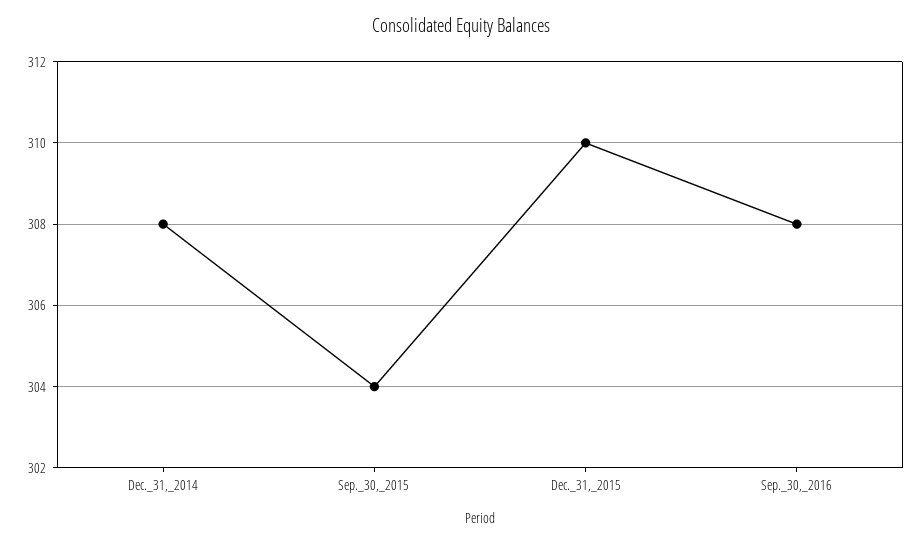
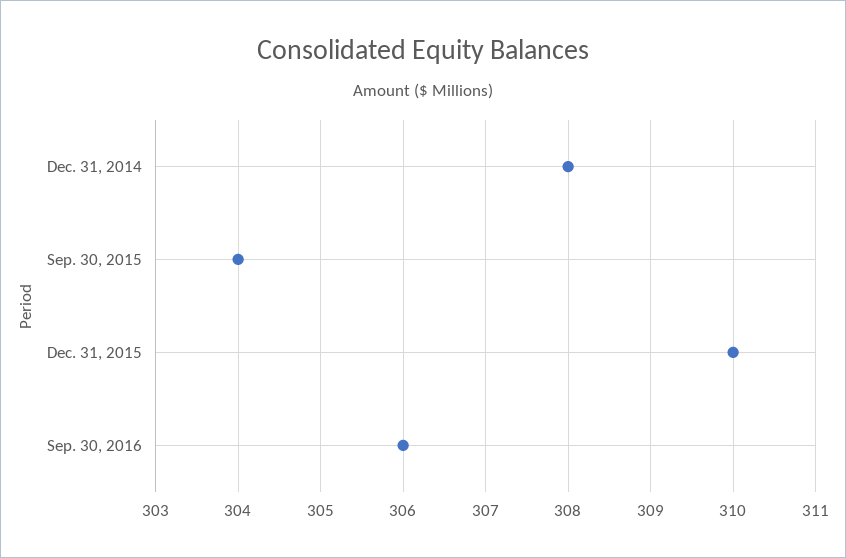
  {
    "Dec._31,_2014": 308,
    "Sep._30,_2015": 304,
    "Dec._31,_2015": 310,
-   "Sep._30,_2016": 308
+   "Sep._30,_2016": 306
  }

